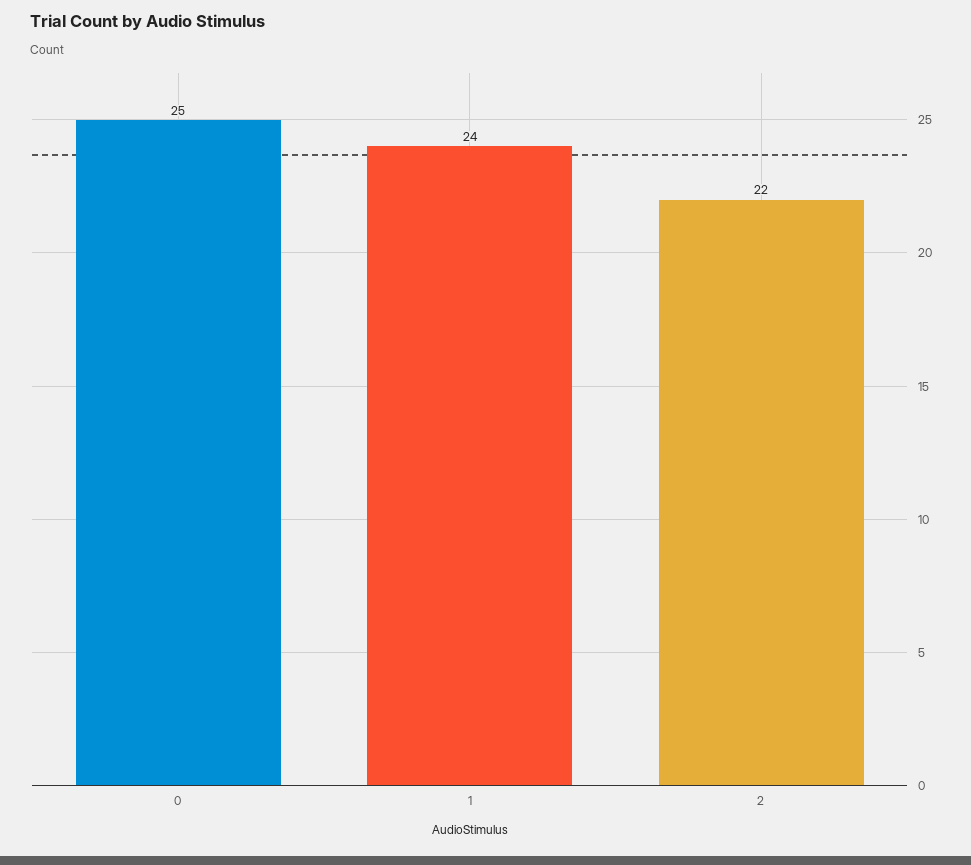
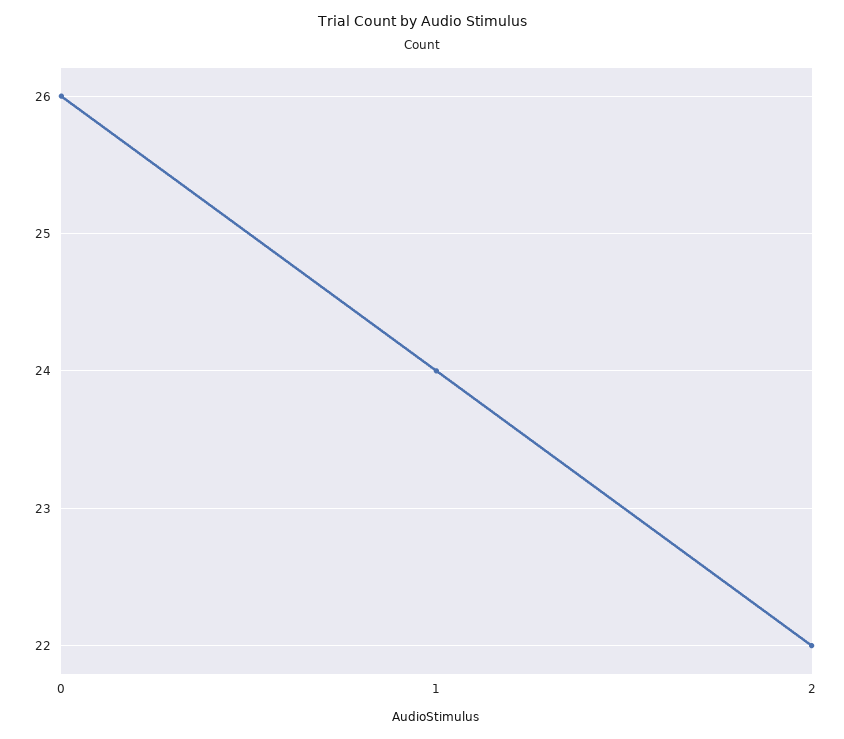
  {
-   "0": 25,
+   "0": 26,
    "1": 24,
    "2": 22
  }

